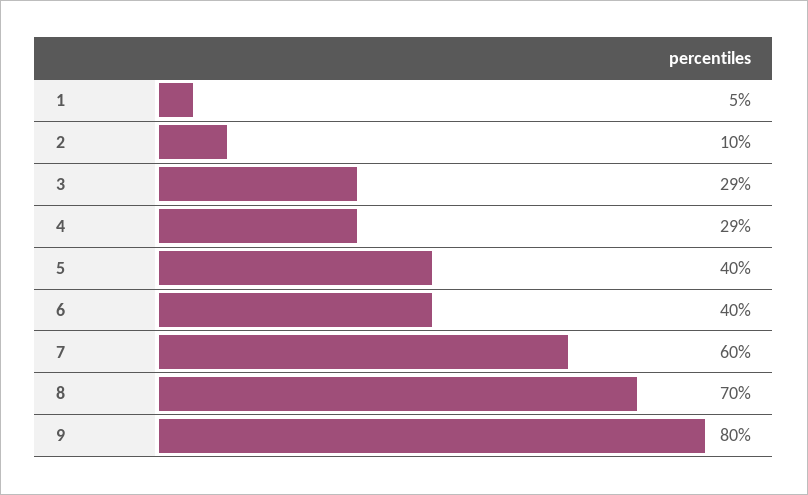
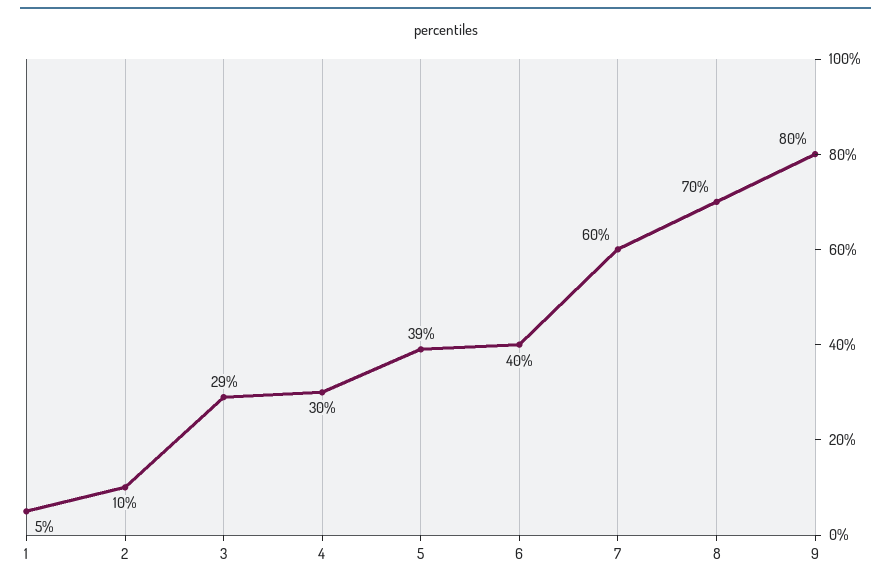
  {
    "1": 5,
    "2": 10,
    "3": 29,
-   "4": 29,
+   "4": 30,
-   "5": 40,
+   "5": 39,
    "6": 40,
    "7": 60,
    "8": 70,
    "9": 80
  }

